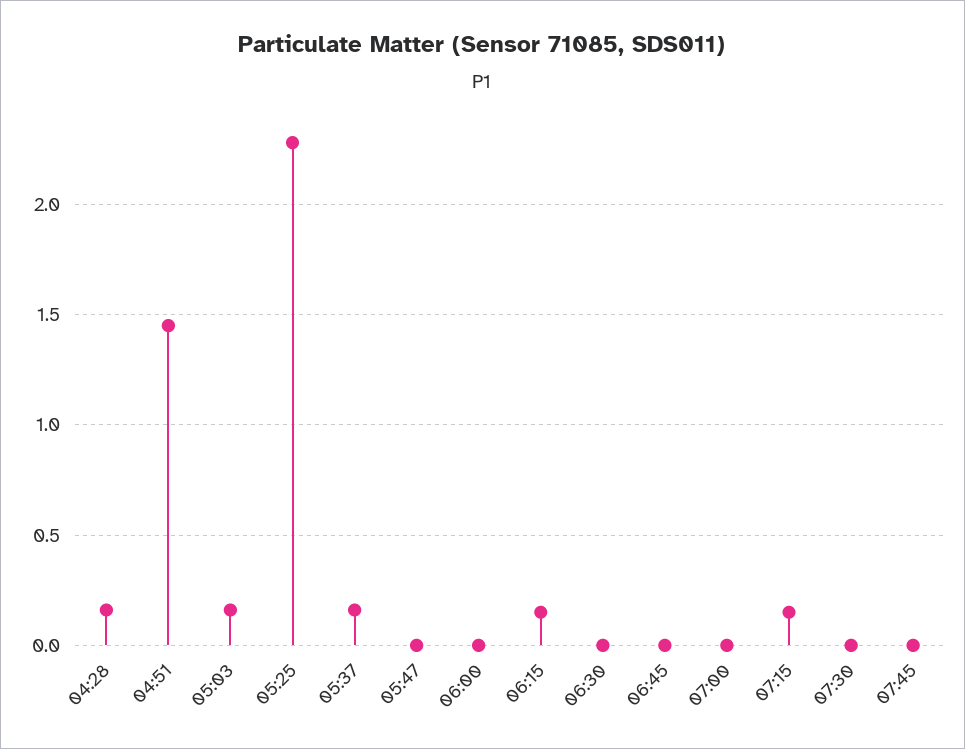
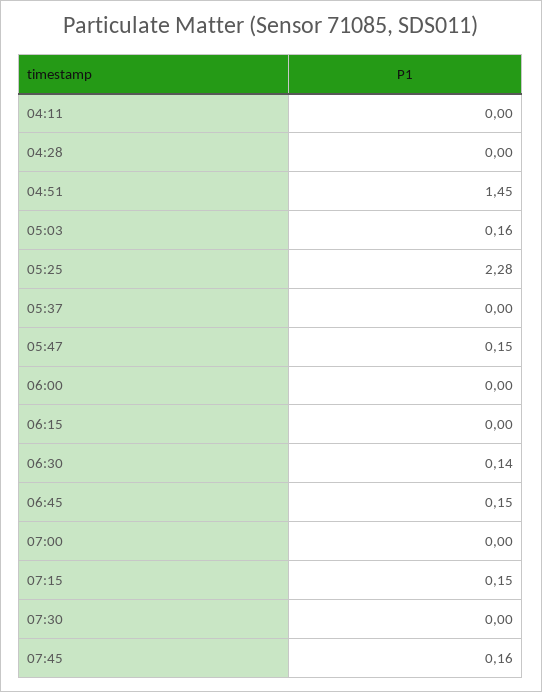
  {
-   "04:28": 0.15,
+   "04:28": 0,
    "04:51": 1.45,
    "05:03": 0.16,
    "05:25": 2.28,
-   "05:37": 0.15,
+   "05:37": 0,
-   "05:47": 0,
+   "05:47": 0.15,
    "06:00": 0,
-   "06:15": 0.15,
+   "06:15": 0,
-   "06:30": 0,
+   "06:30": 0.14,
-   "06:45": 0,
+   "06:45": 0.15,
    "07:00": 0,
    "07:15": 0.15,
    "07:30": 0,
-   "07:45": 0
+   "07:45": 0.16,
+   "04:11": 0
  }

